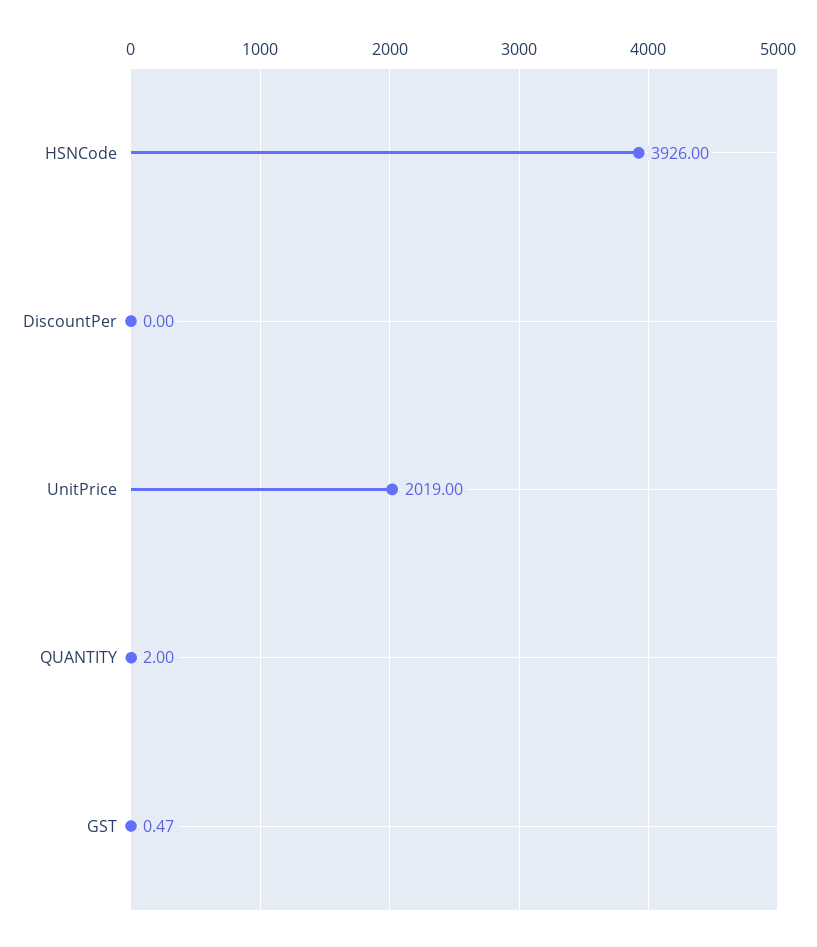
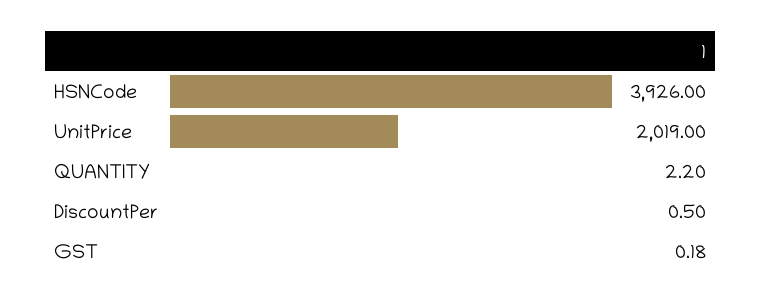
  {
    "HSNCode": 3926,
-   "DiscountPer": 0,
+   "DiscountPer": 0.5,
    "UnitPrice": 2019,
-   "QUANTITY": 2,
+   "QUANTITY": 2.2,
-   "GST": 0.47
+   "GST": 0.18
  }

